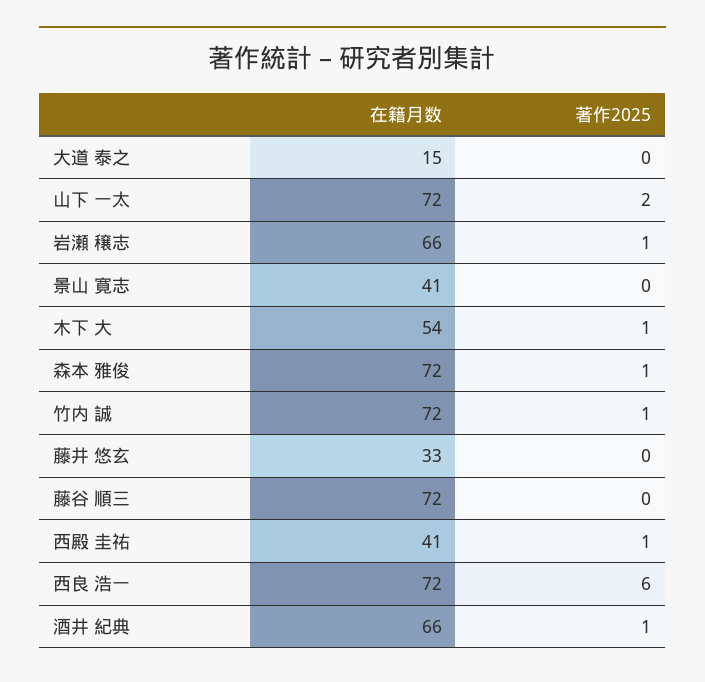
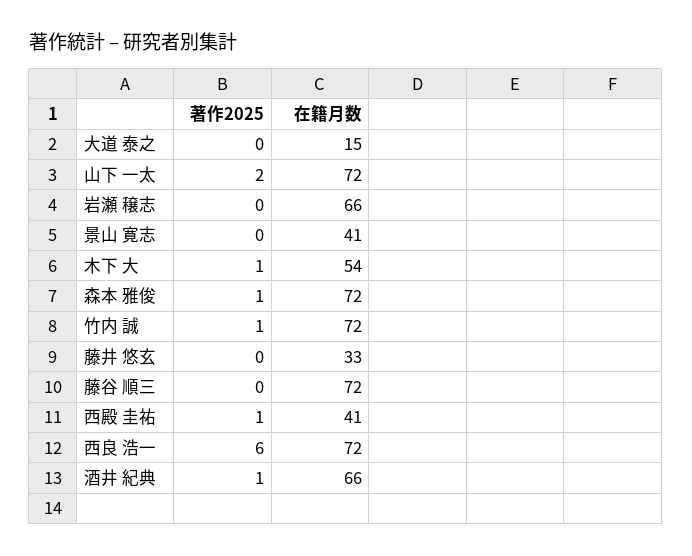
  {
    "在籍月数": {
      "大道 泰之": 15,
      "山下 一太": 72,
      "岩瀬 穣志": 66,
      "景山 寛志": 41,
      "木下 大": 54,
      "森本 雅俊": 72,
      "竹内 誠": 72,
      "藤井 悠玄": 33,
      "藤谷 順三": 72,
      "西殿 圭祐": 41,
      "西良 浩一": 72,
      "酒井 紀典": 66
    },
    "著作2025": {
      "大道 泰之": 0,
      "山下 一太": 2,
-     "岩瀬 穣志": 1,
+     "岩瀬 穣志": 0,
      "景山 寛志": 0,
      "木下 大": 1,
      "森本 雅俊": 1,
      "竹内 誠": 1,
      "藤井 悠玄": 0,
      "藤谷 順三": 0,
      "西殿 圭祐": 1,
      "西良 浩一": 6,
      "酒井 紀典": 1
    }
  }

